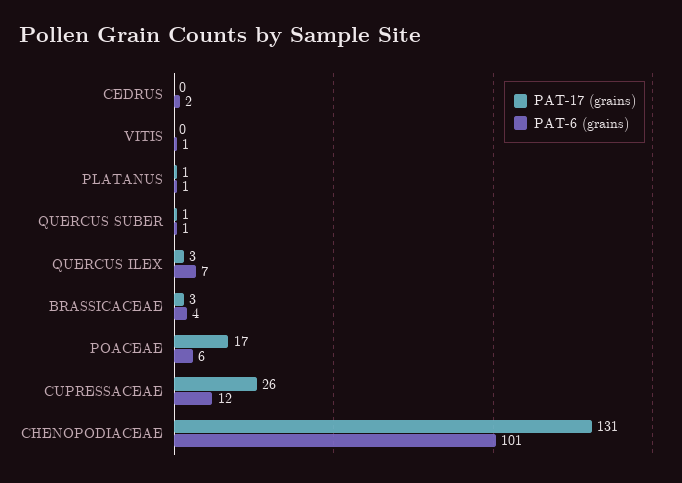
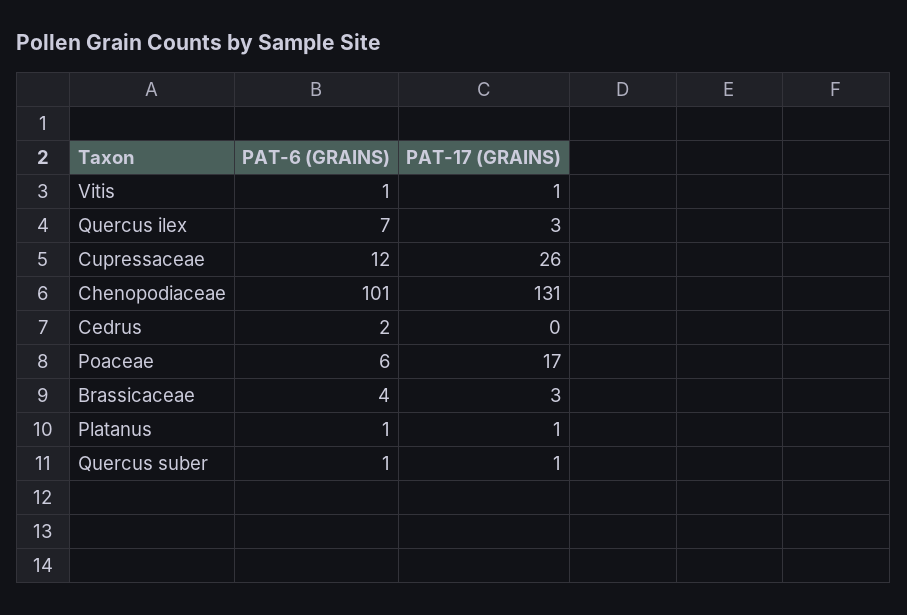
  {
    "PAT-17 (grains)": {
      "CEDRUS": 0,
-     "VITIS": 0,
+     "VITIS": 1,
      "PLATANUS": 1,
      "QUERCUS SUBER": 1,
      "QUERCUS ILEX": 3,
      "BRASSICACEAE": 3,
      "POACEAE": 17,
      "CUPRESSACEAE": 26,
      "CHENOPODIACEAE": 131
    },
    "PAT-6 (grains)": {
      "CEDRUS": 2,
      "VITIS": 1,
      "PLATANUS": 1,
      "QUERCUS SUBER": 1,
      "QUERCUS ILEX": 7,
      "BRASSICACEAE": 4,
      "POACEAE": 6,
      "CUPRESSACEAE": 12,
      "CHENOPODIACEAE": 101
    }
  }

